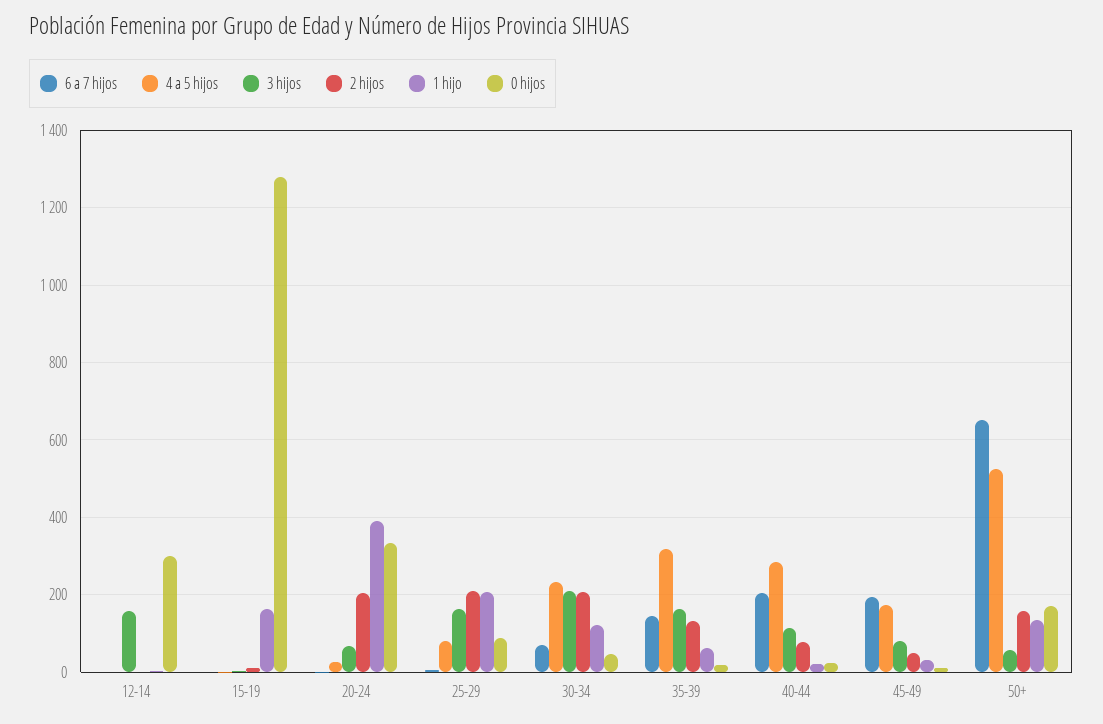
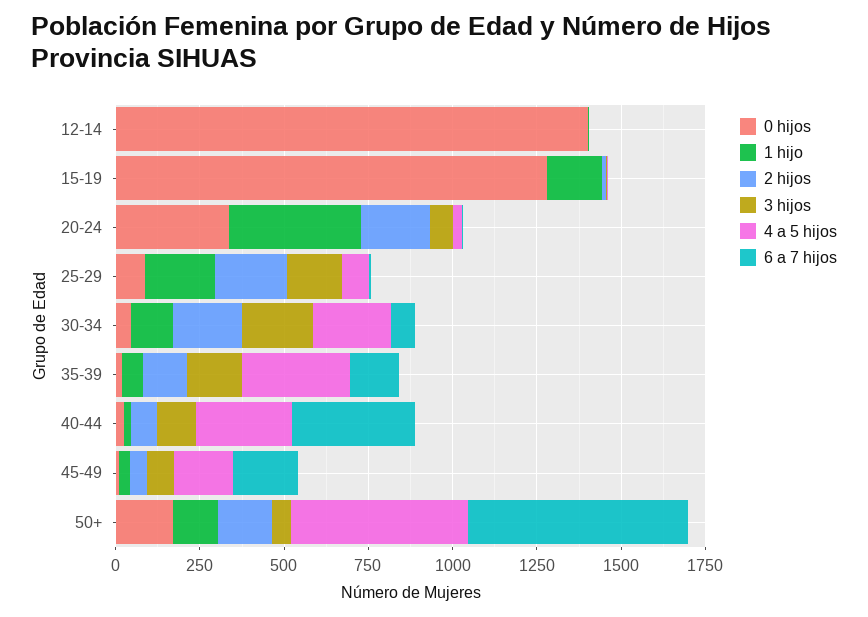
  {
    "6 a 7 hijos": {
      "12-14": 0,
      "15-19": 0,
      "20-24": 0,
      "25-29": 0,
      "30-34": 80,
      "35-39": 140,
-     "40-44": 200,
+     "40-44": 350,
      "45-49": 200,
      "50+": 660
    },
    "4 a 5 hijos": {
      "12-14": 0,
      "15-19": 0,
      "20-24": 20,
      "25-29": 80,
      "30-34": 240,
      "35-39": 320,
      "40-44": 280,
      "45-49": 180,
      "50+": 520
    },
    "3 hijos": {
-     "12-14": 160,
+     "12-14": 0,
      "15-19": 0,
      "20-24": 60,
      "25-29": 160,
      "30-34": 200,
      "35-39": 160,
      "40-44": 120,
      "45-49": 80,
      "50+": 60
    },
    "2 hijos": {
      "12-14": 0,
      "15-19": 20,
      "20-24": 200,
      "25-29": 220,
      "30-34": 200,
      "35-39": 140,
      "40-44": 80,
      "45-49": 60,
      "50+": 160
    },
    "1 hijo": {
      "12-14": 0,
      "15-19": 160,
      "20-24": 400,
      "25-29": 200,
      "30-34": 120,
      "35-39": 60,
      "40-44": 20,
      "45-49": 40,
      "50+": 140
    },
    "0 hijos": {
-     "12-14": 300,
+     "12-14": 1400,
      "15-19": 1280,
      "20-24": 340,
      "25-29": 80,
      "30-34": 40,
      "35-39": 20,
      "40-44": 20,
      "45-49": 20,
      "50+": 180
    }
  }

